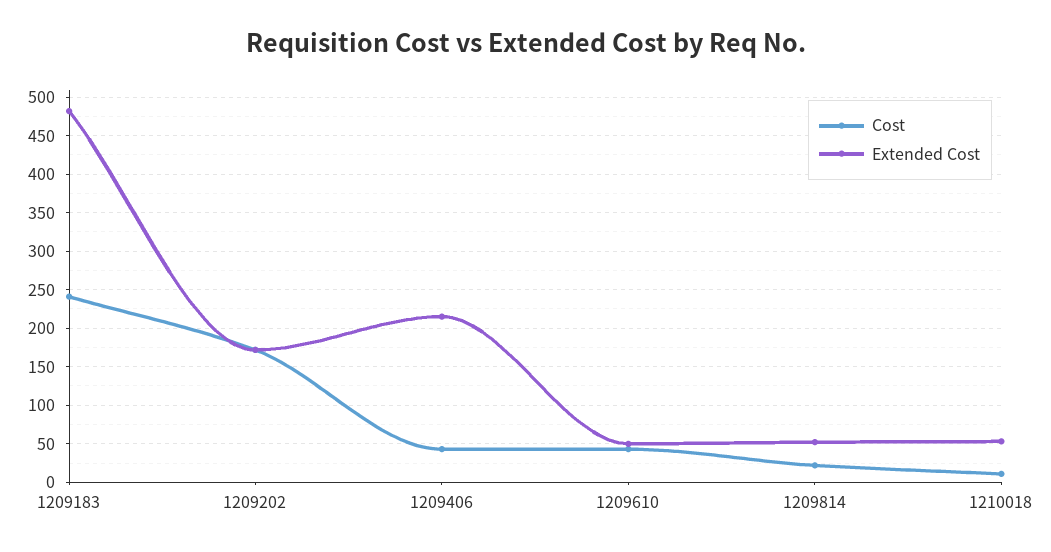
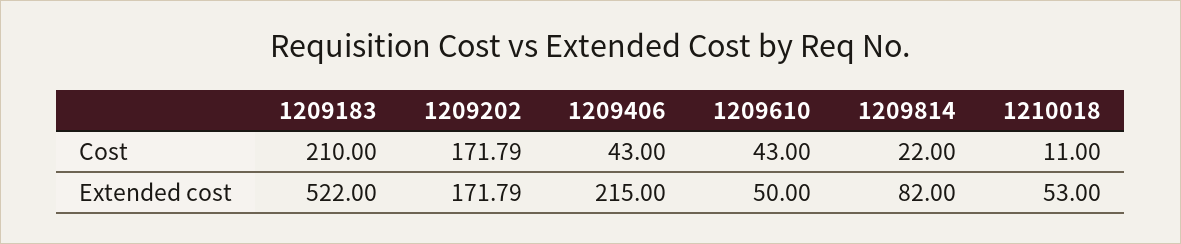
  {
    "Cost": {
-     "1209183": 240,
+     "1209183": 210,
      "1209202": 171.79,
      "1209406": 43,
      "1209610": 43,
      "1209814": 22,
      "1210018": 11
    },
    "Extended Cost": {
-     "1209183": 480,
+     "1209183": 522,
      "1209202": 171.79,
      "1209406": 215,
      "1209610": 50,
-     "1209814": 50,
+     "1209814": 82,
      "1210018": 53
    }
  }

